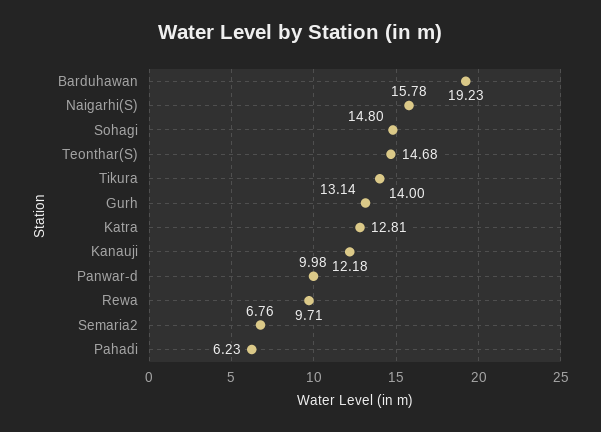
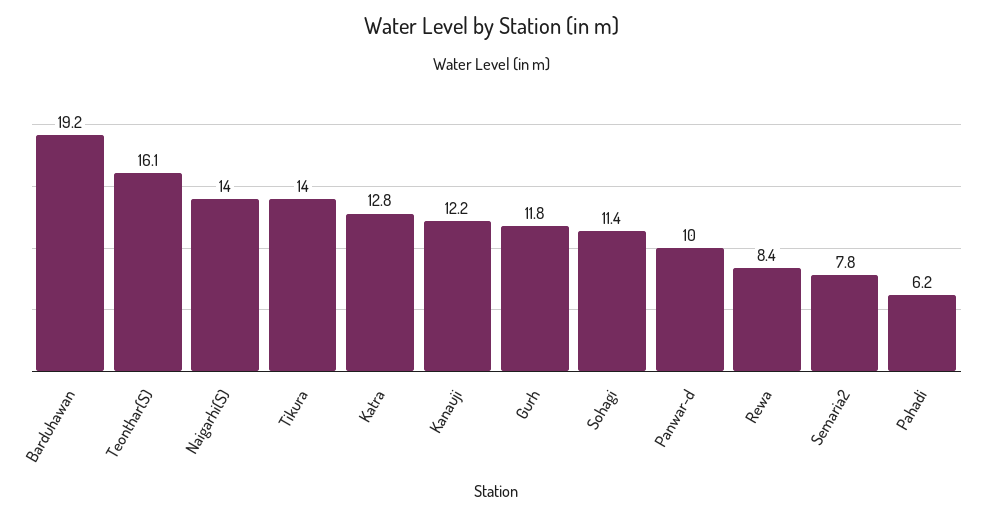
  {
    "Barduhawan": 19.23,
-   "Naigarhi(S)": 15.78,
+   "Naigarhi(S)": 14,
-   "Sohagi": 14.8,
+   "Sohagi": 11.4,
-   "Teonthar(S)": 14.68,
+   "Teonthar(S)": 16.1,
    "Tikura": 14,
-   "Gurh": 13.14,
+   "Gurh": 11.8,
    "Katra": 12.81,
    "Kanauji": 12.18,
    "Panwar-d": 9.98,
-   "Rewa": 9.71,
+   "Rewa": 8.4,
-   "Semaria2": 6.76,
+   "Semaria2": 7.8,
    "Pahadi": 6.23
  }

